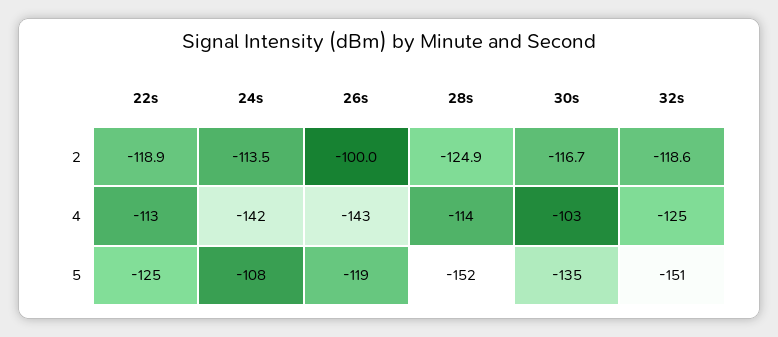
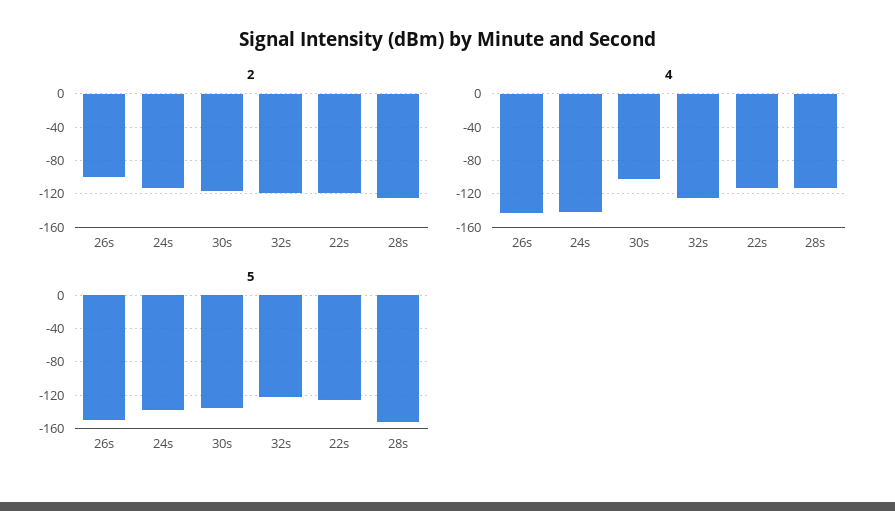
  {
    "2": {
      "22s": -118.9,
      "24s": -113.5,
      "26s": -100,
      "28s": -124.9,
      "30s": -116.7,
      "32s": -118.6
    },
    "4": {
      "22s": -113,
      "24s": -142,
      "26s": -143,
      "28s": -114,
      "30s": -103,
      "32s": -125
    },
    "5": {
      "22s": -125,
-     "24s": -108,
+     "24s": -140,
-     "26s": -119,
+     "26s": -150,
      "28s": -152,
      "30s": -135,
-     "32s": -151
+     "32s": -120
    }
  }

